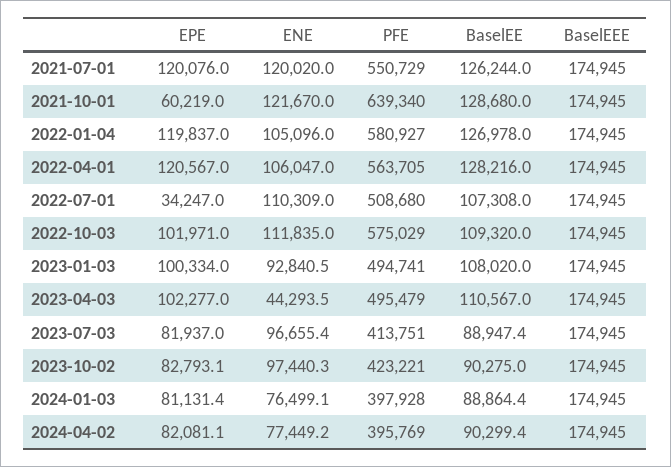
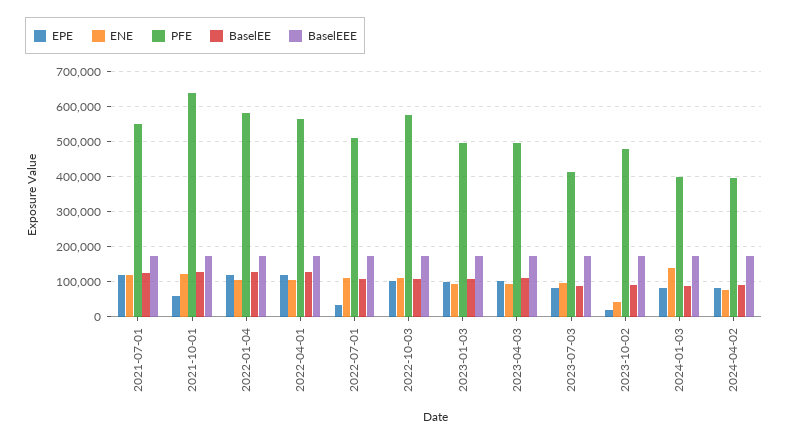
  {
    "EPE": {
      "2021-07-01": 120076,
      "2021-10-01": 60219,
      "2022-01-04": 119837,
      "2022-04-01": 120567,
      "2022-07-01": 34247,
      "2022-10-03": 101971,
      "2023-01-03": 100334,
      "2023-04-03": 102277,
      "2023-07-03": 81937,
-     "2023-10-02": 82793.1,
+     "2023-10-02": 20000,
      "2024-01-03": 81131.4,
      "2024-04-02": 82081.1
    },
    "ENE": {
      "2021-07-01": 120020,
      "2021-10-01": 121670,
      "2022-01-04": 105096,
      "2022-04-01": 106047,
      "2022-07-01": 110309,
      "2022-10-03": 111835,
      "2023-01-03": 92840.5,
-     "2023-04-03": 44293.5,
+     "2023-04-03": 100000,
      "2023-07-03": 96655.4,
-     "2023-10-02": 97440.3,
+     "2023-10-02": 40000,
-     "2024-01-03": 76499.1,
+     "2024-01-03": 140000,
      "2024-04-02": 77449.2
    },
    "PFE": {
      "2021-07-01": 550729,
      "2021-10-01": 639340,
      "2022-01-04": 580927,
      "2022-04-01": 563705,
      "2022-07-01": 508680,
      "2022-10-03": 575029,
      "2023-01-03": 494741,
      "2023-04-03": 495479,
      "2023-07-03": 413751,
-     "2023-10-02": 423221,
+     "2023-10-02": 480000,
      "2024-01-03": 397928,
      "2024-04-02": 395769
    },
    "BaselEE": {
      "2021-07-01": 126244,
      "2021-10-01": 128680,
      "2022-01-04": 126978,
      "2022-04-01": 128216,
      "2022-07-01": 107308,
      "2022-10-03": 109320,
      "2023-01-03": 108020,
      "2023-04-03": 110567,
      "2023-07-03": 88947.4,
      "2023-10-02": 90275,
      "2024-01-03": 88864.4,
      "2024-04-02": 90299.4
    },
    "BaselEEE": {
      "2021-07-01": 174945,
      "2021-10-01": 174945,
      "2022-01-04": 174945,
      "2022-04-01": 174945,
      "2022-07-01": 174945,
      "2022-10-03": 174945,
      "2023-01-03": 174945,
      "2023-04-03": 174945,
      "2023-07-03": 174945,
      "2023-10-02": 174945,
      "2024-01-03": 174945,
      "2024-04-02": 174945
    }
  }

